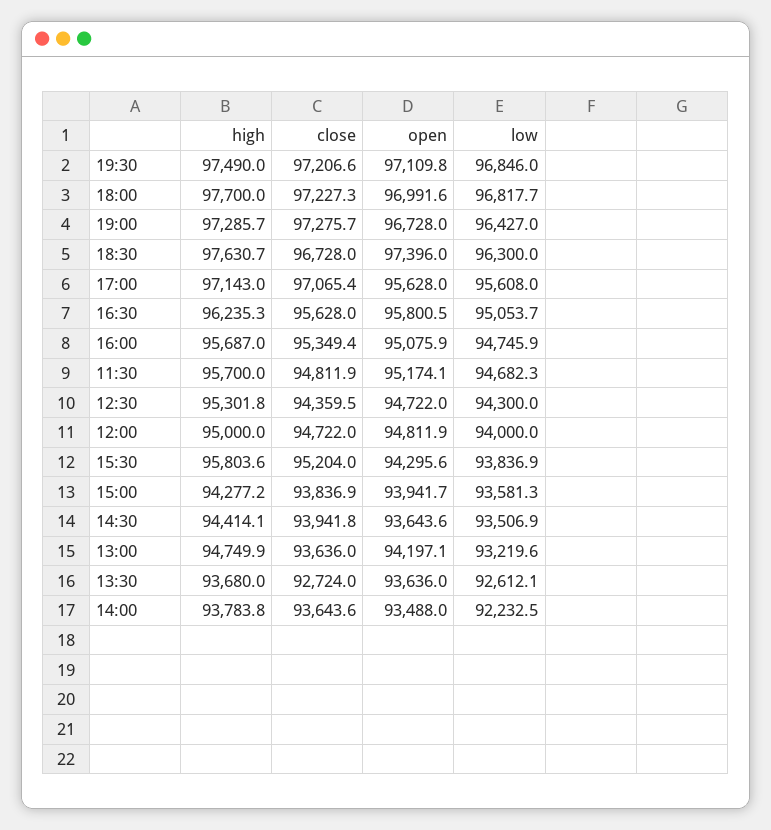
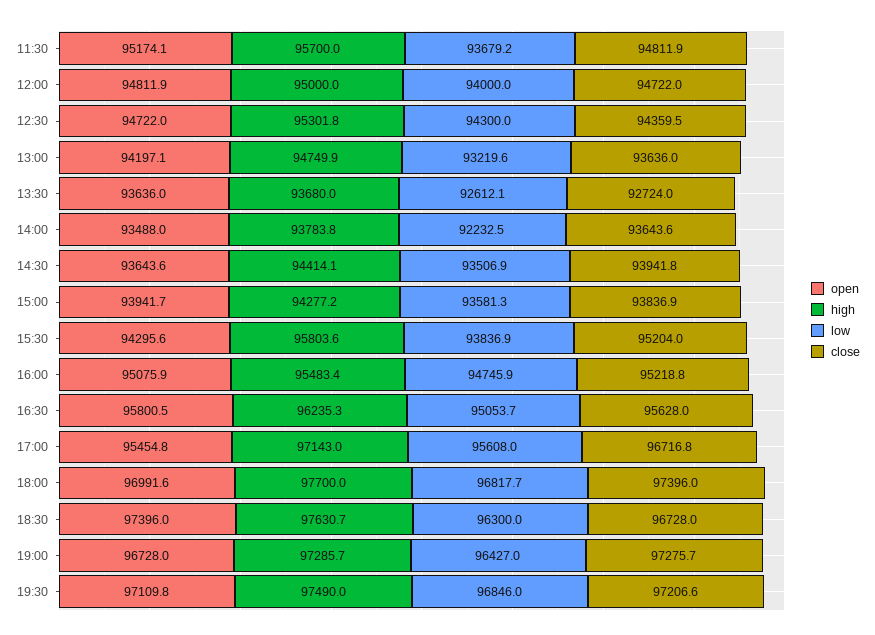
  {
    "high": {
      "19:30": 97490,
      "18:00": 97700,
      "19:00": 97285.7,
      "18:30": 97630.7,
      "17:00": 97143,
      "16:30": 96235.3,
-     "16:00": 95687,
+     "16:00": 95483.4,
      "11:30": 95700,
      "12:30": 95301.8,
      "12:00": 95000,
      "15:30": 95803.6,
      "15:00": 94277.2,
      "14:30": 94414.1,
      "13:00": 94749.9,
      "13:30": 93680,
      "14:00": 93783.8
    },
    "close": {
      "19:30": 97206.6,
-     "18:00": 97227.3,
+     "18:00": 97396,
      "19:00": 97275.7,
      "18:30": 96728,
-     "17:00": 97065.4,
+     "17:00": 96716.8,
      "16:30": 95628,
-     "16:00": 95349.4,
+     "16:00": 95218.8,
      "11:30": 94811.9,
      "12:30": 94359.5,
      "12:00": 94722,
      "15:30": 95204,
      "15:00": 93836.9,
      "14:30": 93941.8,
      "13:00": 93636,
      "13:30": 92724,
      "14:00": 93643.6
    },
    "open": {
      "19:30": 97109.8,
      "18:00": 96991.6,
      "19:00": 96728,
      "18:30": 97396,
-     "17:00": 95628,
+     "17:00": 95454.8,
      "16:30": 95800.5,
      "16:00": 95075.9,
      "11:30": 95174.1,
      "12:30": 94722,
      "12:00": 94811.9,
      "15:30": 94295.6,
      "15:00": 93941.7,
      "14:30": 93643.6,
      "13:00": 94197.1,
      "13:30": 93636,
      "14:00": 93488
    },
    "low": {
      "19:30": 96846,
      "18:00": 96817.7,
      "19:00": 96427,
      "18:30": 96300,
      "17:00": 95608,
      "16:30": 95053.7,
      "16:00": 94745.9,
-     "11:30": 94682.3,
+     "11:30": 93679.2,
      "12:30": 94300,
      "12:00": 94000,
      "15:30": 93836.9,
      "15:00": 93581.3,
      "14:30": 93506.9,
      "13:00": 93219.6,
      "13:30": 92612.1,
      "14:00": 92232.5
    }
  }

